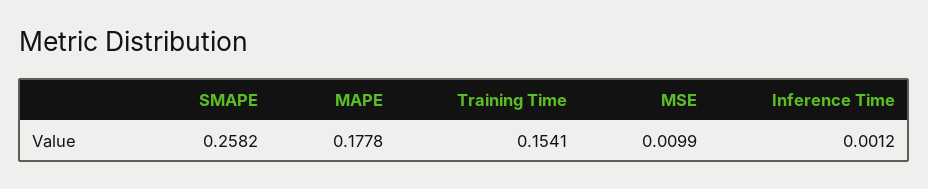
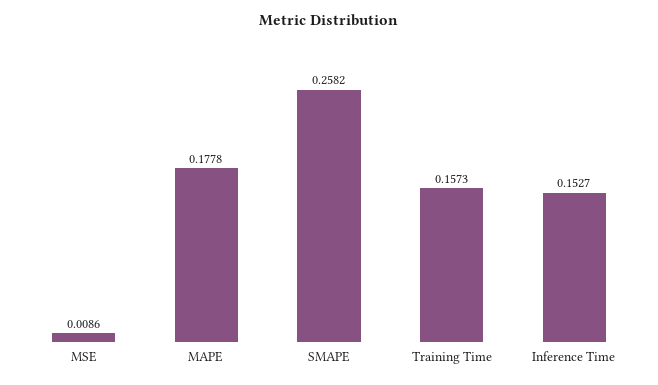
  {
    "SMAPE": 0.2582,
    "MAPE": 0.1778,
-   "Training Time": 0.1541,
+   "Training Time": 0.1573,
-   "MSE": 0.0099,
+   "MSE": 0.0086,
-   "Inference Time": 0.0012
+   "Inference Time": 0.1527
  }

